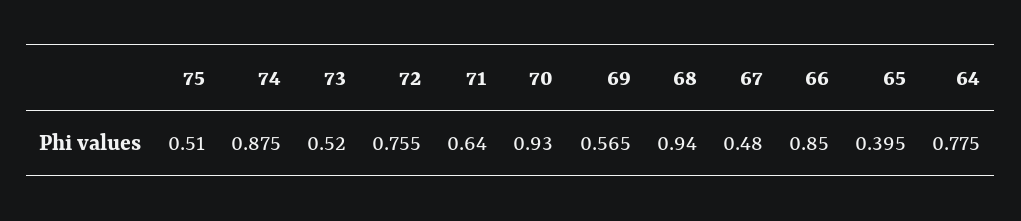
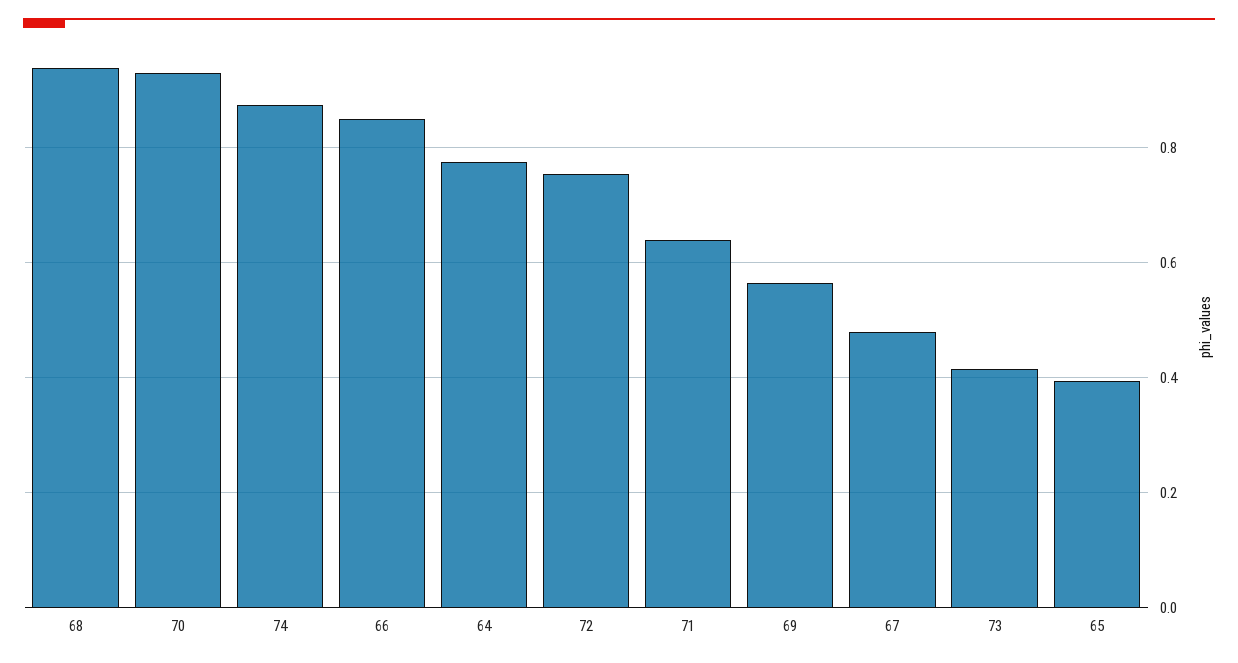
  {
-   "75": 0.51,
    "74": 0.875,
-   "73": 0.52,
+   "73": 0.42,
    "72": 0.755,
    "71": 0.64,
    "70": 0.93,
    "69": 0.565,
    "68": 0.94,
    "67": 0.48,
    "66": 0.85,
    "65": 0.395,
    "64": 0.775
  }

